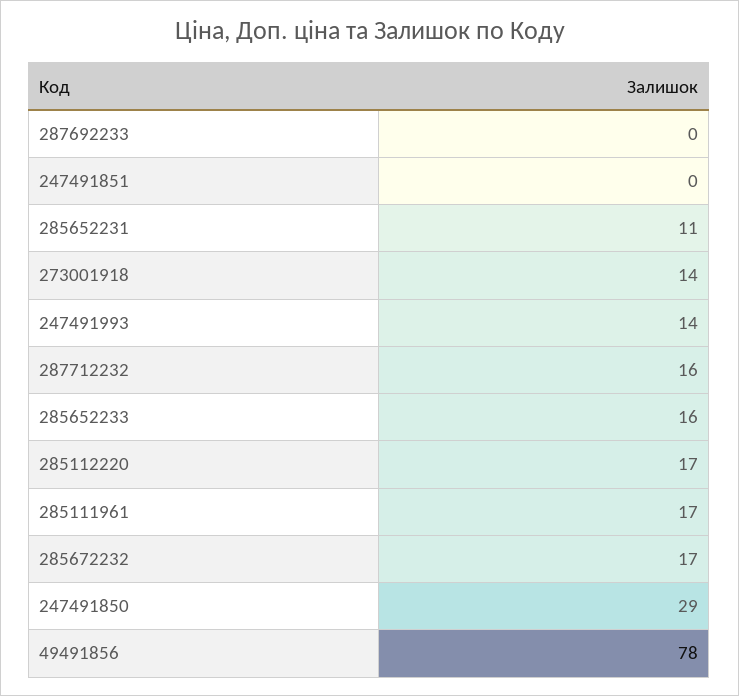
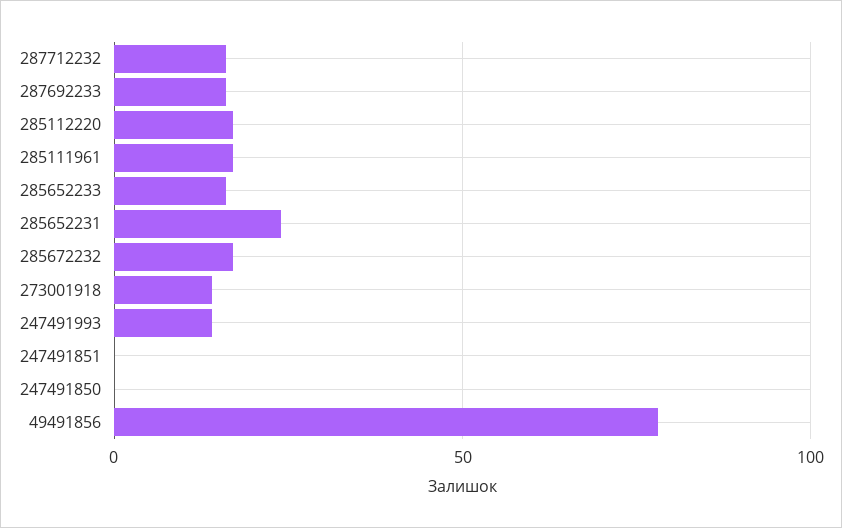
  {
-   "287692233": 0,
+   "287692233": 15,
    "247491851": 0,
-   "285652231": 11,
+   "285652231": 25,
    "273001918": 14,
    "247491993": 14,
    "287712232": 16,
    "285652233": 16,
    "285112220": 17,
    "285111961": 17,
    "285672232": 17,
-   "247491850": 29,
+   "247491850": 0,
    "49491856": 78
  }

